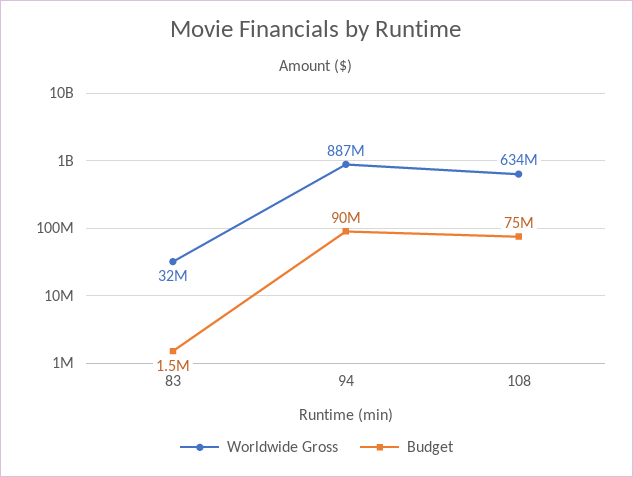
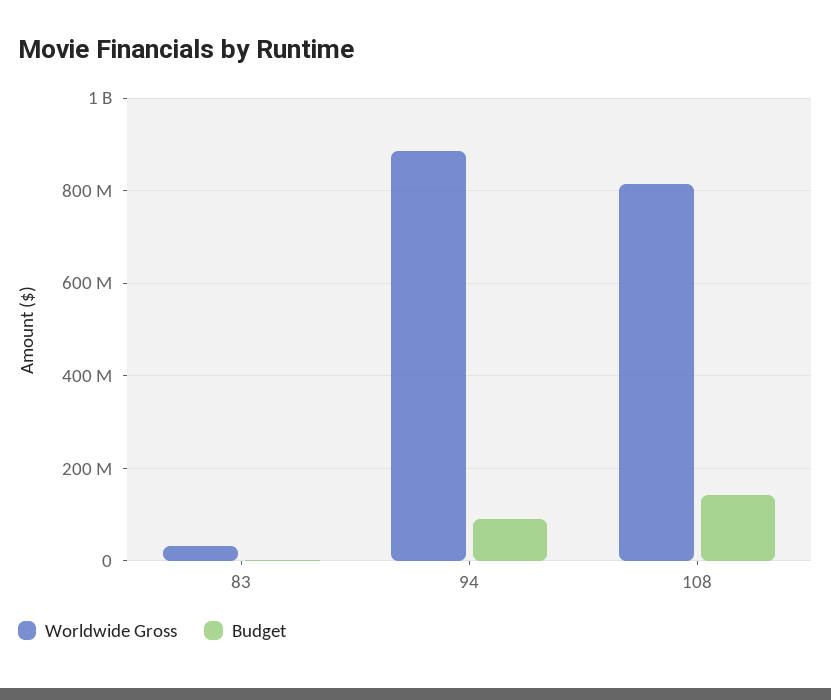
  {
    "Worldwide Gross": {
      "83": 32000000,
      "94": 887000000,
-     "108": 634000000
+     "108": 820000000
    },
    "Budget": {
      "83": 1500000,
      "94": 90000000,
-     "108": 75000000
+     "108": 140000000
    }
  }

